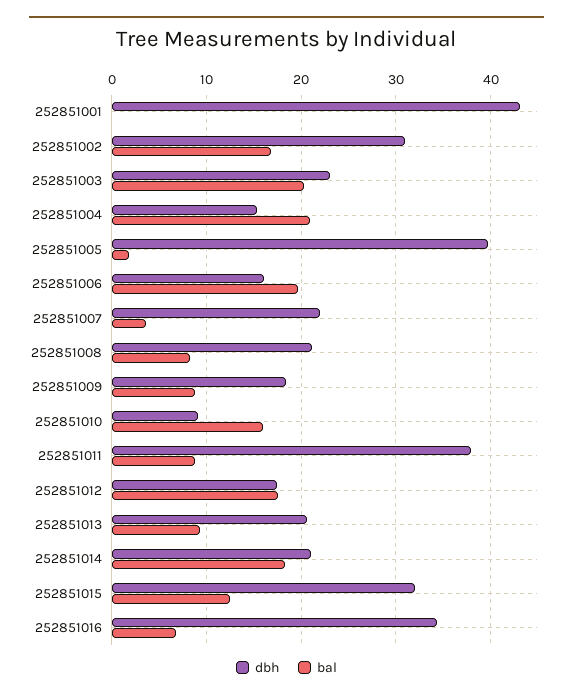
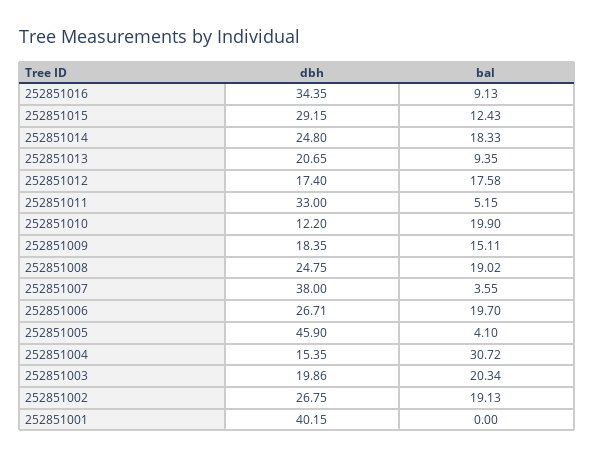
  {
    "dbh": {
-     "252851001": 43,
+     "252851001": 40.15,
-     "252851002": 31,
+     "252851002": 26.75,
-     "252851003": 23,
+     "252851003": 19.86,
      "252851004": 15.35,
-     "252851005": 40,
+     "252851005": 45.9,
-     "252851006": 16,
+     "252851006": 26.71,
-     "252851007": 22,
+     "252851007": 38,
-     "252851008": 21,
+     "252851008": 24.75,
      "252851009": 18.35,
-     "252851010": 9,
+     "252851010": 12.2,
-     "252851011": 38,
+     "252851011": 33,
      "252851012": 17.4,
      "252851013": 20.65,
-     "252851014": 21,
+     "252851014": 24.8,
-     "252851015": 32,
+     "252851015": 29.15,
      "252851016": 34.35
    },
    "bal": {
      "252851001": 0,
-     "252851002": 17,
+     "252851002": 19.13,
      "252851003": 20.34,
-     "252851004": 21,
+     "252851004": 30.72,
-     "252851005": 2,
+     "252851005": 4.1,
      "252851006": 19.7,
      "252851007": 3.55,
-     "252851008": 8,
+     "252851008": 19.02,
-     "252851009": 9,
+     "252851009": 15.11,
-     "252851010": 16,
+     "252851010": 19.9,
-     "252851011": 9,
+     "252851011": 5.15,
      "252851012": 17.58,
      "252851013": 9.35,
      "252851014": 18.33,
      "252851015": 12.43,
-     "252851016": 7
+     "252851016": 9.13
    }
  }

